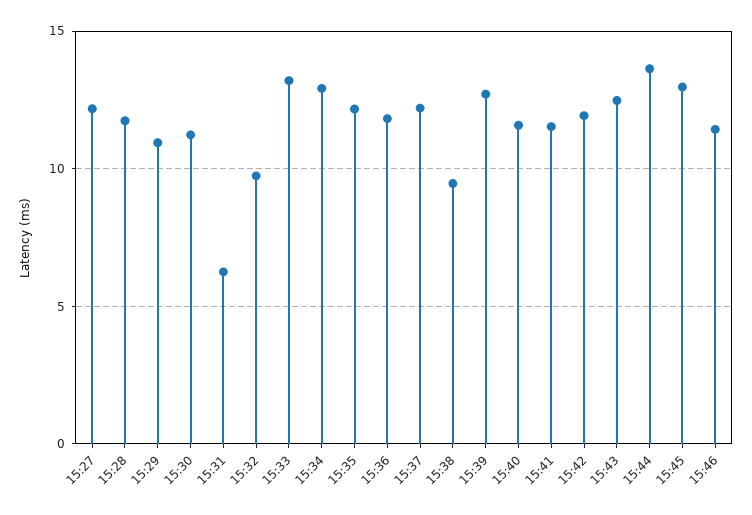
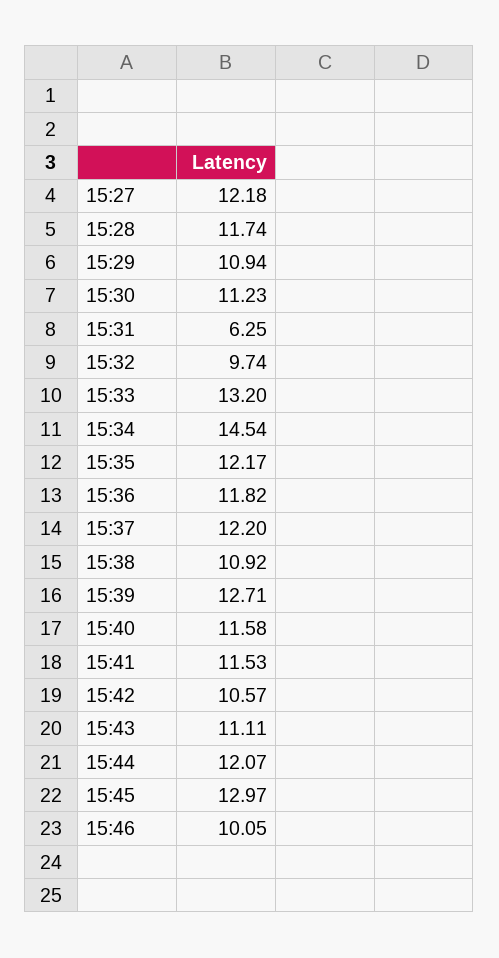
  {
    "15:27": 12.18,
    "15:28": 11.74,
    "15:29": 10.94,
    "15:30": 11.23,
    "15:31": 6.25,
    "15:32": 9.74,
    "15:33": 13.2,
-   "15:34": 13,
+   "15:34": 14.54,
    "15:35": 12.17,
    "15:36": 11.82,
    "15:37": 12.2,
-   "15:38": 9.5,
+   "15:38": 10.92,
    "15:39": 12.71,
    "15:40": 11.58,
    "15:41": 11.53,
-   "15:42": 12,
+   "15:42": 10.57,
-   "15:43": 12.5,
+   "15:43": 11.11,
-   "15:44": 13.5,
+   "15:44": 12.07,
    "15:45": 12.97,
-   "15:46": 11.5
+   "15:46": 10.05
  }

